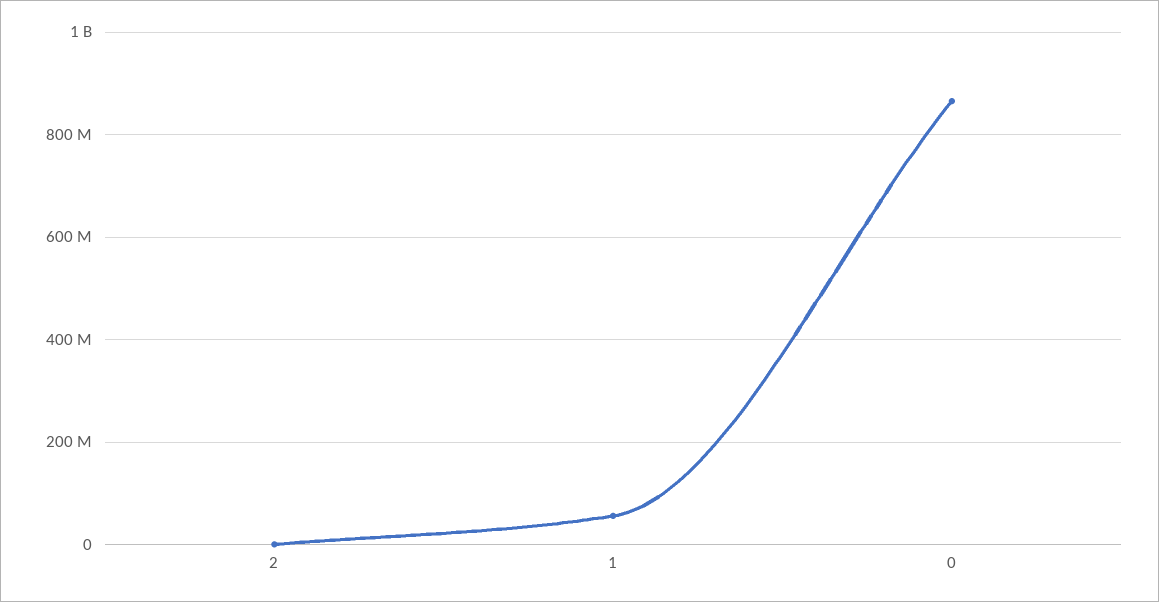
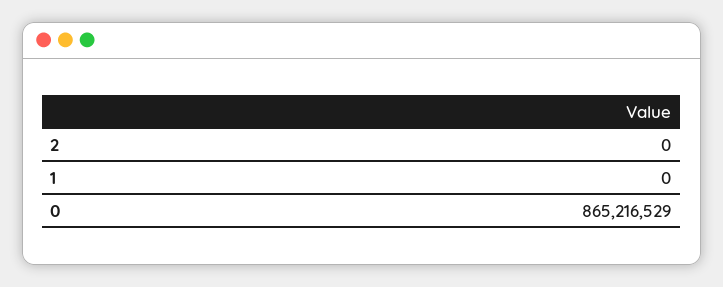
  {
    "2": 0,
-   "1": 60000000,
+   "1": 0,
    "0": 865216529
  }

